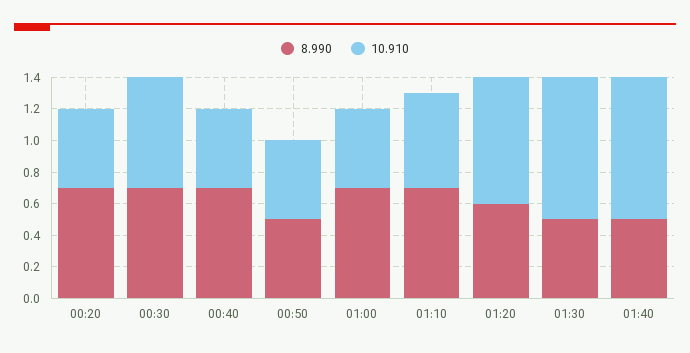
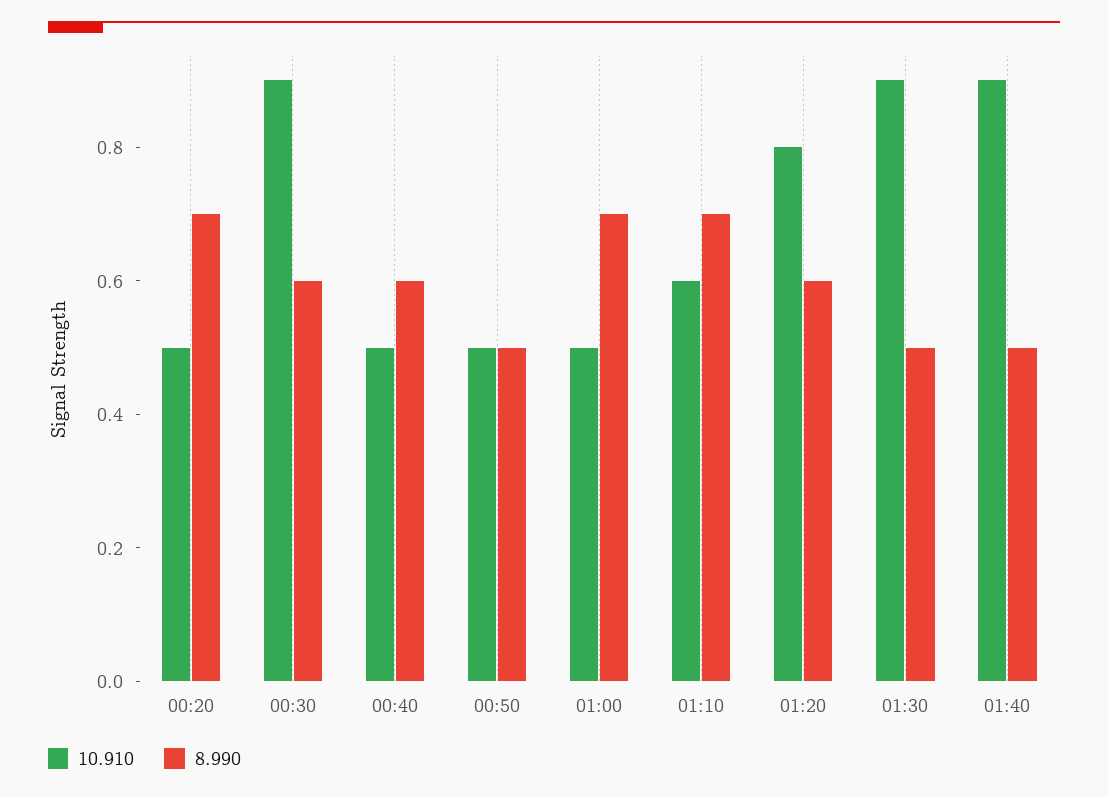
  {
    "8.990": {
      "00:20": 0.7,
-     "00:30": 0.7,
+     "00:30": 0.6,
-     "00:40": 0.7,
+     "00:40": 0.6,
      "00:50": 0.5,
      "01:00": 0.7,
      "01:10": 0.7,
      "01:20": 0.6,
      "01:30": 0.5,
      "01:40": 0.5
    },
    "10.910": {
      "00:20": 0.5,
-     "00:30": 0.7,
+     "00:30": 0.9,
      "00:40": 0.5,
      "00:50": 0.5,
      "01:00": 0.5,
      "01:10": 0.6,
      "01:20": 0.8,
      "01:30": 0.9,
      "01:40": 0.9
    }
  }

